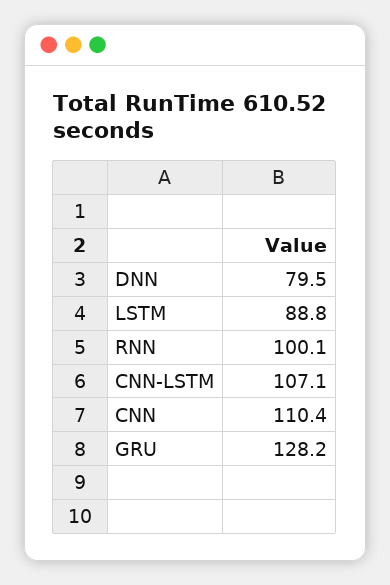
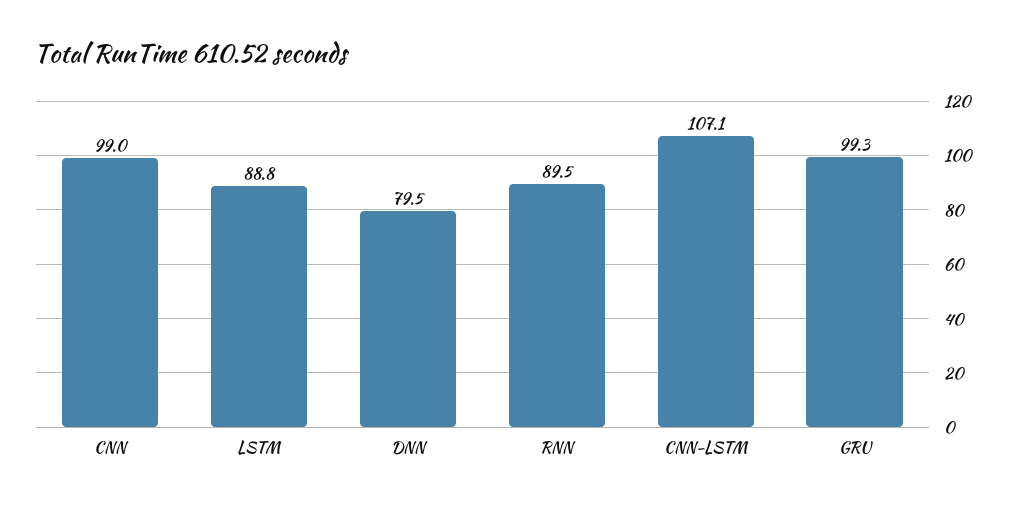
  {
    "DNN": 79.5,
    "LSTM": 88.8,
-   "RNN": 100.1,
+   "RNN": 89.5,
    "CNN-LSTM": 107.1,
-   "CNN": 110.4,
+   "CNN": 99,
-   "GRU": 128.2
+   "GRU": 99.3
  }

